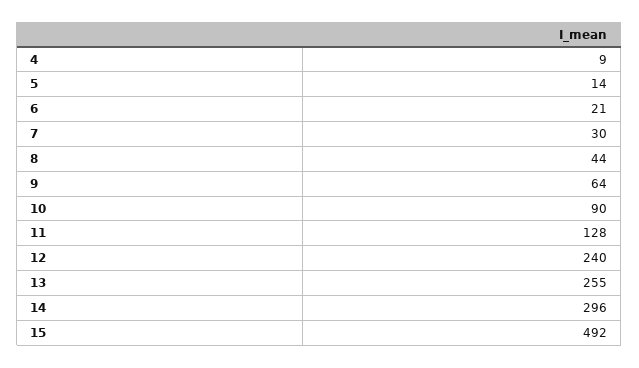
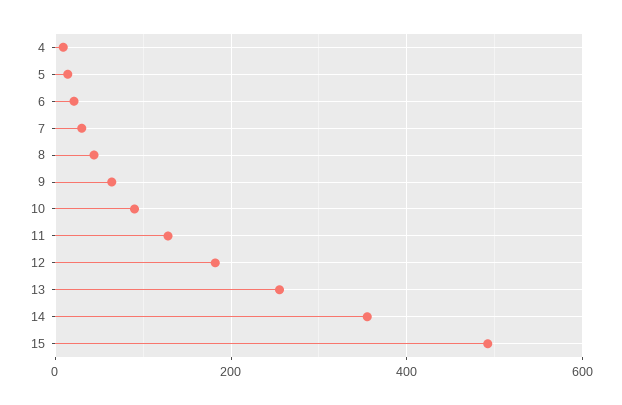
  {
    "4": 9,
    "5": 14,
    "6": 21,
    "7": 30,
    "8": 44,
    "9": 64,
    "10": 90,
    "11": 128,
-   "12": 240,
+   "12": 180,
    "13": 255,
-   "14": 296,
+   "14": 360,
    "15": 492
  }

